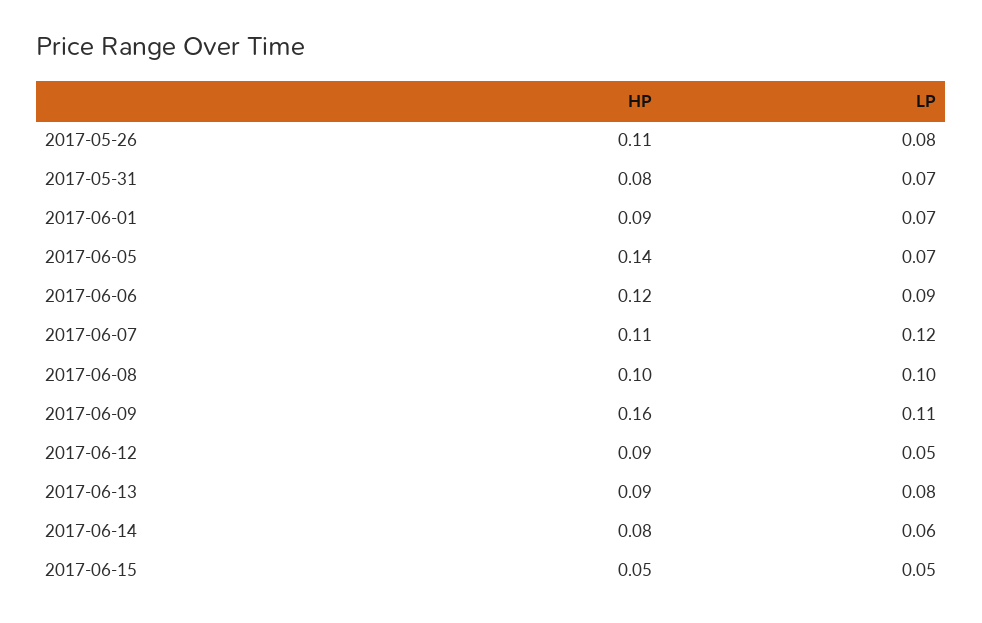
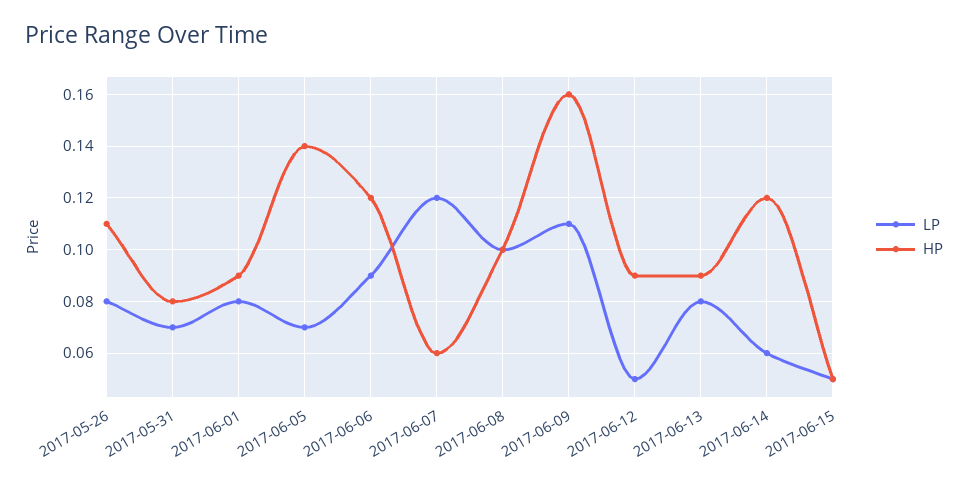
  {
    "HP": {
      "2017-05-26": 0.11,
      "2017-05-31": 0.08,
      "2017-06-01": 0.09,
      "2017-06-05": 0.14,
      "2017-06-06": 0.12,
-     "2017-06-07": 0.11,
+     "2017-06-07": 0.06,
      "2017-06-08": 0.1,
      "2017-06-09": 0.16,
      "2017-06-12": 0.09,
      "2017-06-13": 0.09,
-     "2017-06-14": 0.08,
+     "2017-06-14": 0.12,
      "2017-06-15": 0.05
    },
    "LP": {
      "2017-05-26": 0.08,
      "2017-05-31": 0.07,
-     "2017-06-01": 0.07,
+     "2017-06-01": 0.08,
      "2017-06-05": 0.07,
      "2017-06-06": 0.09,
      "2017-06-07": 0.12,
      "2017-06-08": 0.1,
      "2017-06-09": 0.11,
      "2017-06-12": 0.05,
      "2017-06-13": 0.08,
      "2017-06-14": 0.06,
      "2017-06-15": 0.05
    }
  }

